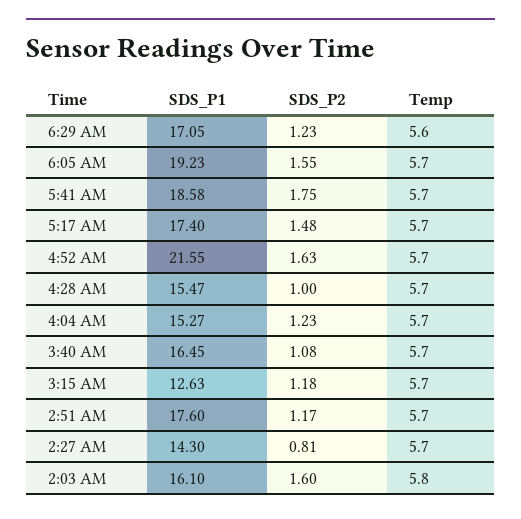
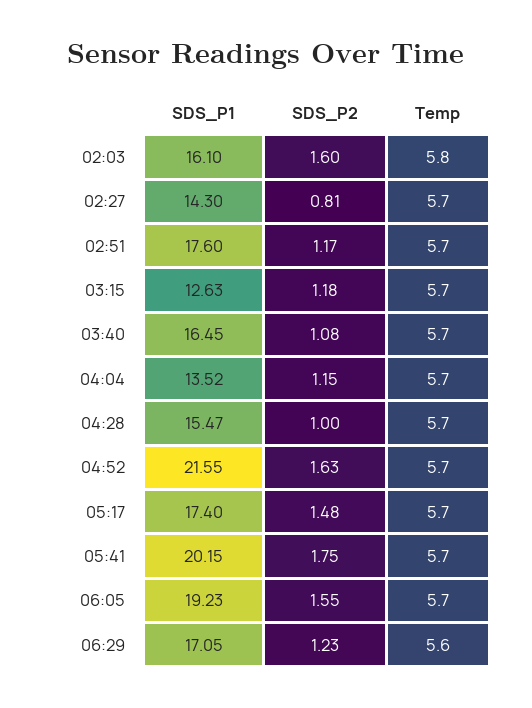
  {
    "SDS_P1": {
      "6:29 AM": 17.05,
      "6:05 AM": 19.23,
-     "5:41 AM": 18.58,
+     "5:41 AM": 20.15,
      "5:17 AM": 17.4,
      "4:52 AM": 21.55,
      "4:28 AM": 15.47,
-     "4:04 AM": 15.27,
+     "4:04 AM": 13.52,
      "3:40 AM": 16.45,
      "3:15 AM": 12.63,
      "2:51 AM": 17.6,
      "2:27 AM": 14.3,
      "2:03 AM": 16.1
    },
    "SDS_P2": {
      "6:29 AM": 1.23,
      "6:05 AM": 1.55,
      "5:41 AM": 1.75,
      "5:17 AM": 1.48,
      "4:52 AM": 1.63,
      "4:28 AM": 1,
-     "4:04 AM": 1.23,
+     "4:04 AM": 1.15,
      "3:40 AM": 1.08,
      "3:15 AM": 1.18,
      "2:51 AM": 1.17,
      "2:27 AM": 0.81,
      "2:03 AM": 1.6
    },
    "Temp": {
      "6:29 AM": 5.6,
      "6:05 AM": 5.7,
      "5:41 AM": 5.7,
      "5:17 AM": 5.7,
      "4:52 AM": 5.7,
      "4:28 AM": 5.7,
      "4:04 AM": 5.7,
      "3:40 AM": 5.7,
      "3:15 AM": 5.7,
      "2:51 AM": 5.7,
      "2:27 AM": 5.7,
      "2:03 AM": 5.8
    }
  }

